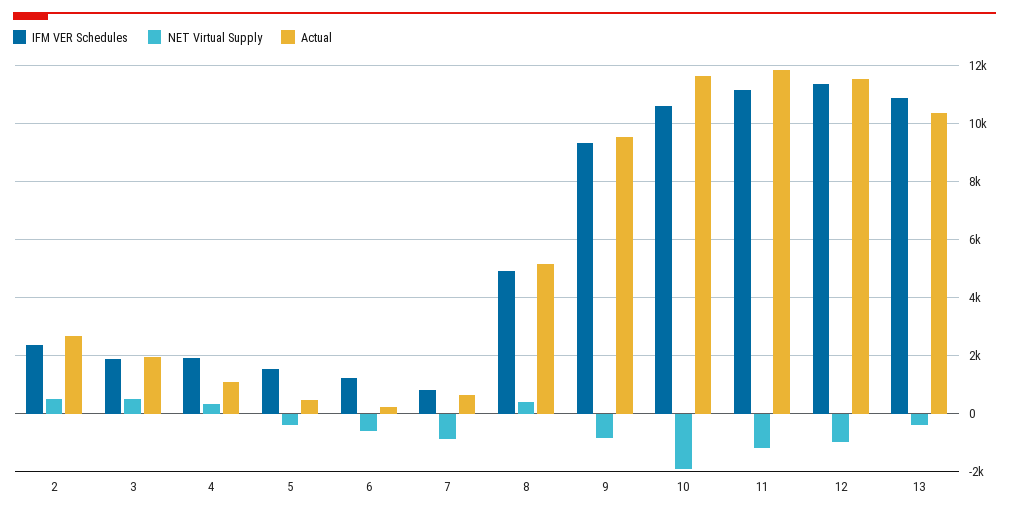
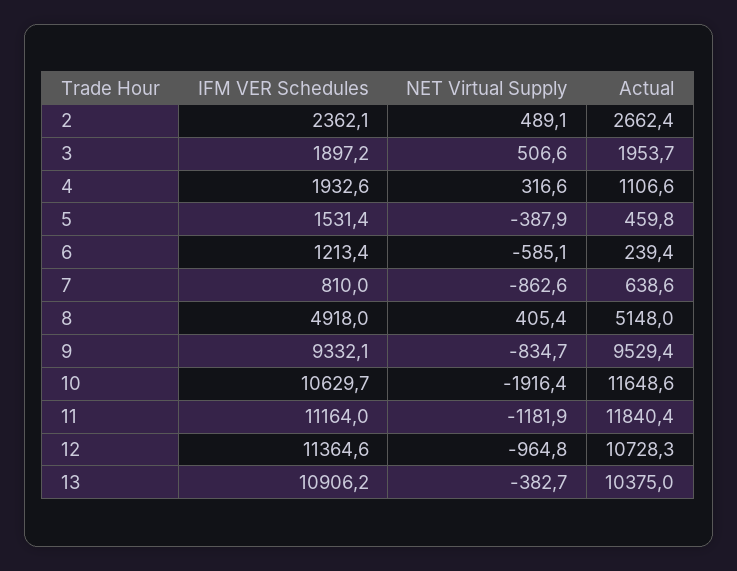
  {
    "IFM VER Schedules": {
      "2": 2362.1,
      "3": 1897.2,
      "4": 1932.6,
      "5": 1531.4,
      "6": 1213.4,
      "7": 810,
      "8": 4918,
      "9": 9332.1,
      "10": 10629.7,
      "11": 11164,
      "12": 11364.6,
      "13": 10906.2
    },
    "NET Virtual Supply": {
      "2": 489.1,
      "3": 506.6,
      "4": 316.6,
      "5": -387.9,
      "6": -585.1,
      "7": -862.6,
      "8": 405.4,
      "9": -834.7,
      "10": -1916.4,
      "11": -1181.9,
      "12": -964.8,
      "13": -382.7
    },
    "Actual": {
      "2": 2662.4,
      "3": 1953.7,
      "4": 1106.6,
      "5": 459.8,
      "6": 239.4,
      "7": 638.6,
      "8": 5148,
      "9": 9529.4,
      "10": 11648.6,
      "11": 11840.4,
-     "12": 11500,
+     "12": 10728.3,
      "13": 10375
    }
  }

